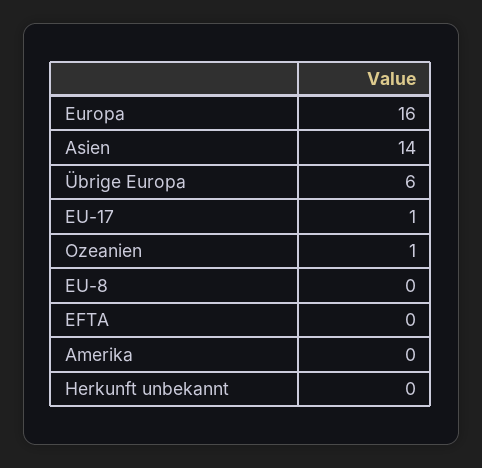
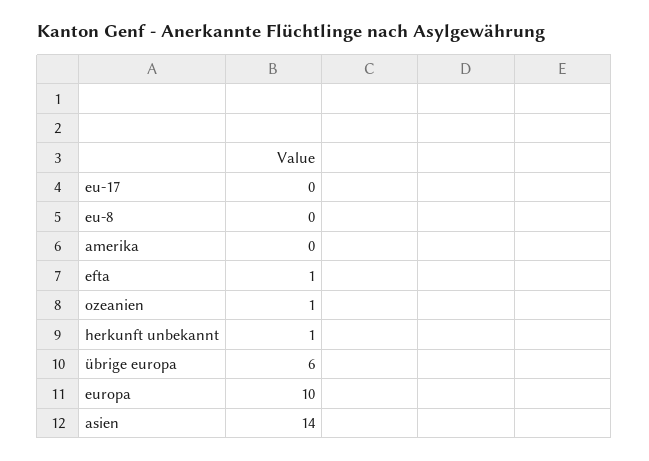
  {
-   "Europa": 16,
+   "Europa": 10,
    "Asien": 14,
    "Übrige Europa": 6,
-   "EU-17": 1,
+   "EU-17": 0,
    "Ozeanien": 1,
    "EU-8": 0,
-   "EFTA": 0,
+   "EFTA": 1,
    "Amerika": 0,
-   "Herkunft unbekannt": 0
+   "Herkunft unbekannt": 1
  }

